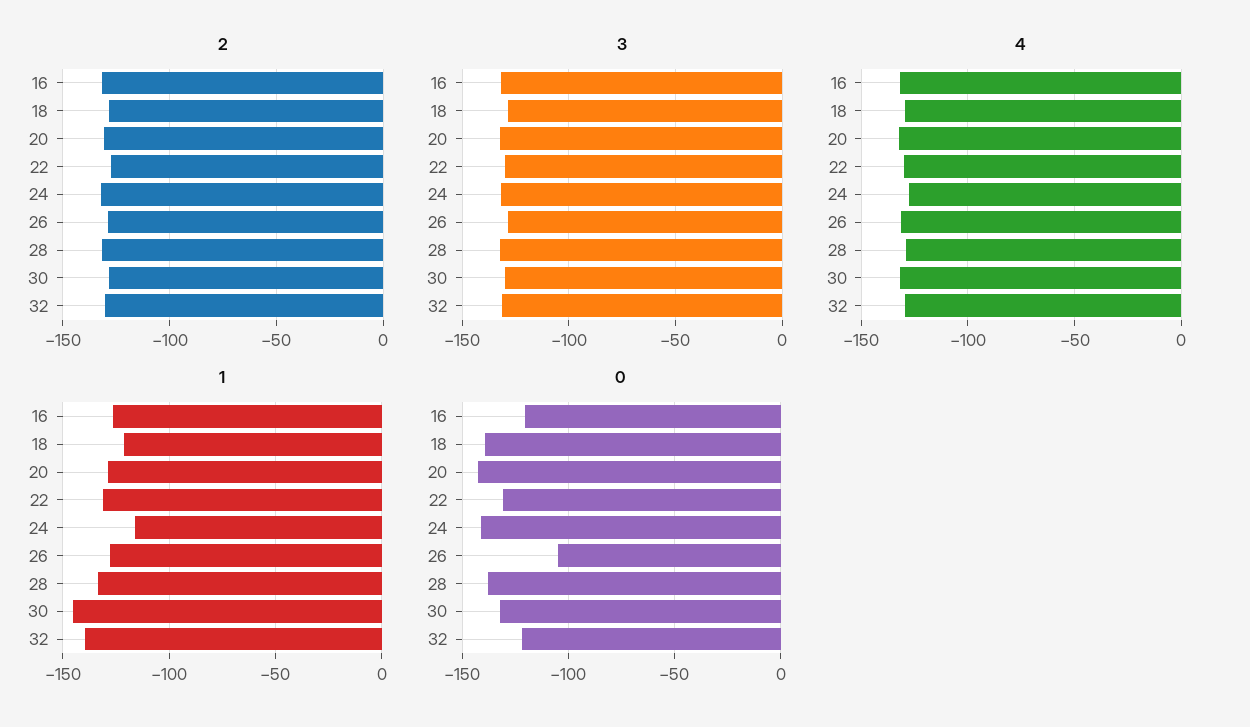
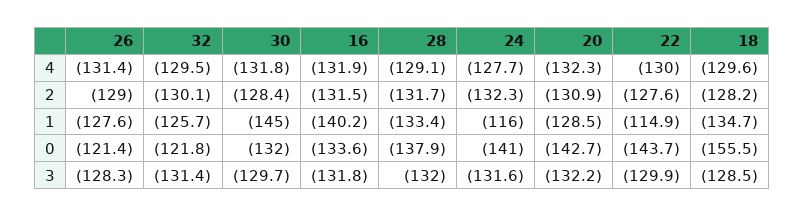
  {
    "2": {
      "16": -131.5,
      "18": -128.2,
      "20": -130.9,
      "22": -127.6,
      "24": -132.3,
      "26": -129,
      "28": -131.7,
      "30": -128.4,
      "32": -130.1
    },
    "3": {
      "16": -131.8,
      "18": -128.5,
      "20": -132.2,
      "22": -129.9,
      "24": -131.6,
      "26": -128.3,
      "28": -132,
      "30": -129.7,
      "32": -131.4
    },
    "4": {
      "16": -131.9,
      "18": -129.6,
      "20": -132.3,
      "22": -130,
      "24": -127.7,
      "26": -131.4,
      "28": -129.1,
      "30": -131.8,
      "32": -129.5
    },
    "1": {
-     "16": -125,
+     "16": -140.2,
-     "18": -120,
+     "18": -134.7,
      "20": -128.5,
-     "22": -130,
+     "22": -114.9,
      "24": -116,
      "26": -127.6,
      "28": -133.4,
      "30": -145,
-     "32": -140
+     "32": -125.7
    },
    "0": {
-     "16": -120,
+     "16": -133.6,
-     "18": -140,
+     "18": -155.5,
      "20": -142.7,
-     "22": -130,
+     "22": -143.7,
      "24": -141,
-     "26": -105,
+     "26": -121.4,
      "28": -137.9,
      "30": -132,
      "32": -121.8
    }
  }

